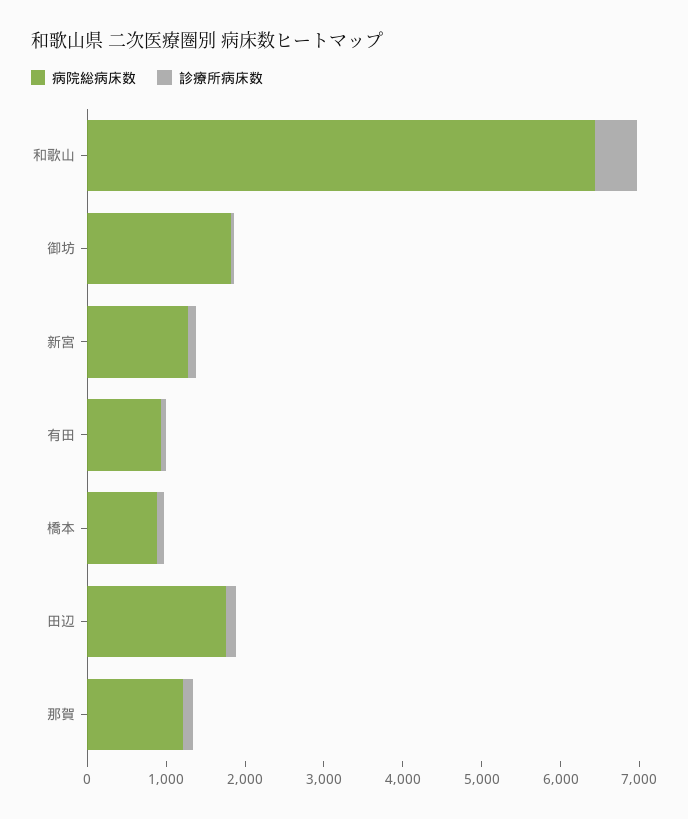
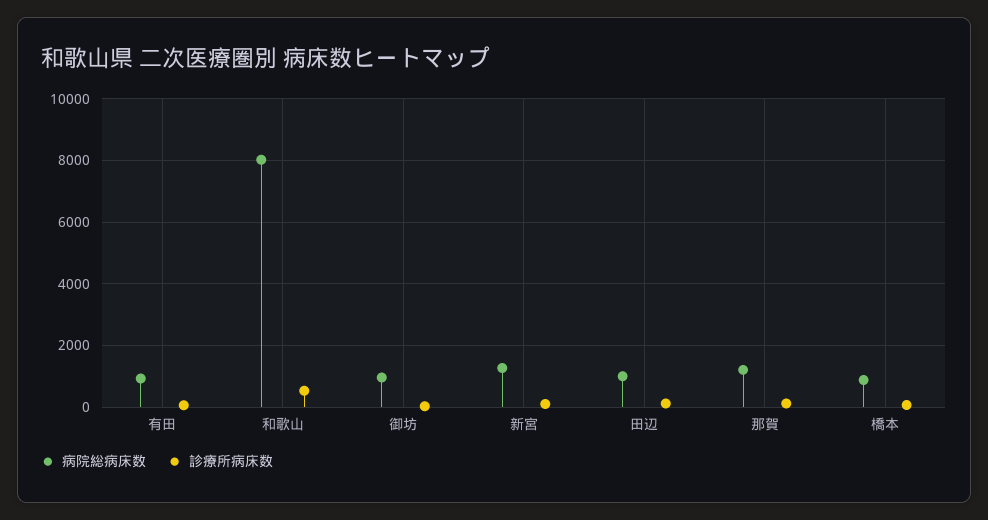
  {
    "病院総病床数": {
-     "和歌山": 6400,
+     "和歌山": 8000,
-     "御坊": 1800,
+     "御坊": 1000,
      "新宮": 1200,
      "有田": 1000,
      "橋本": 800,
-     "田辺": 1800,
+     "田辺": 1000,
      "那賀": 1200
    },
    "診療所病床数": {
      "和歌山": 600,
      "御坊": 0,
      "新宮": 200,
      "有田": 0,
      "橋本": 0,
      "田辺": 200,
      "那賀": 200
    }
  }

